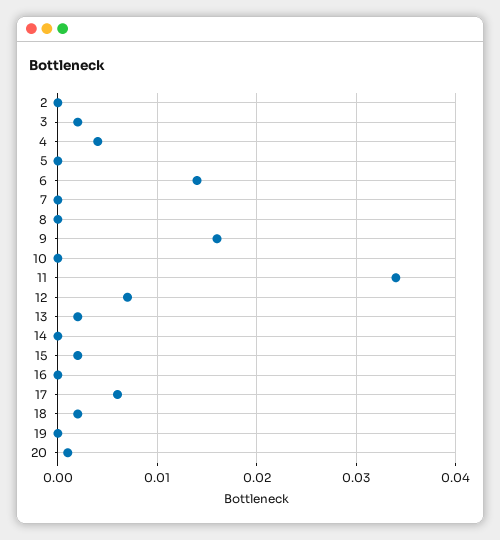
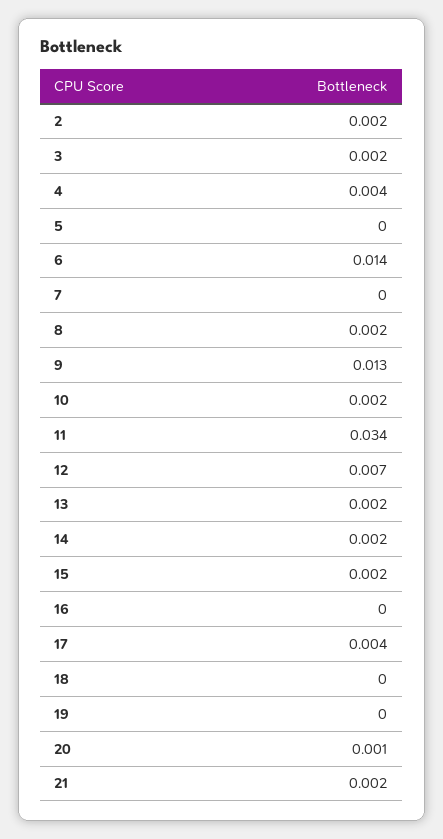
  {
-   "2": 0,
+   "2": 0.002,
    "3": 0.002,
    "4": 0.004,
    "5": 0,
    "6": 0.014,
    "7": 0,
-   "8": 0,
+   "8": 0.002,
-   "9": 0.016,
+   "9": 0.013,
-   "10": 0,
+   "10": 0.002,
    "11": 0.034,
    "12": 0.007,
    "13": 0.002,
-   "14": 0,
+   "14": 0.002,
    "15": 0.002,
    "16": 0,
-   "17": 0.006,
+   "17": 0.004,
-   "18": 0.002,
+   "18": 0,
    "19": 0,
-   "20": 0.001
+   "20": 0.001,
+   "21": 0.002
  }

